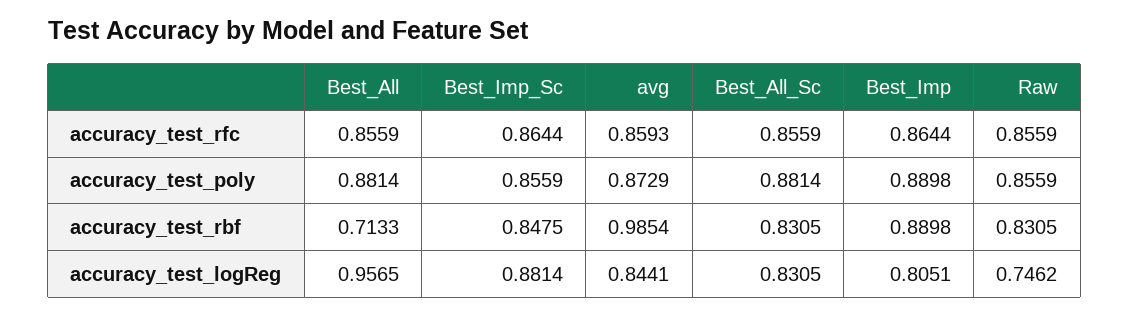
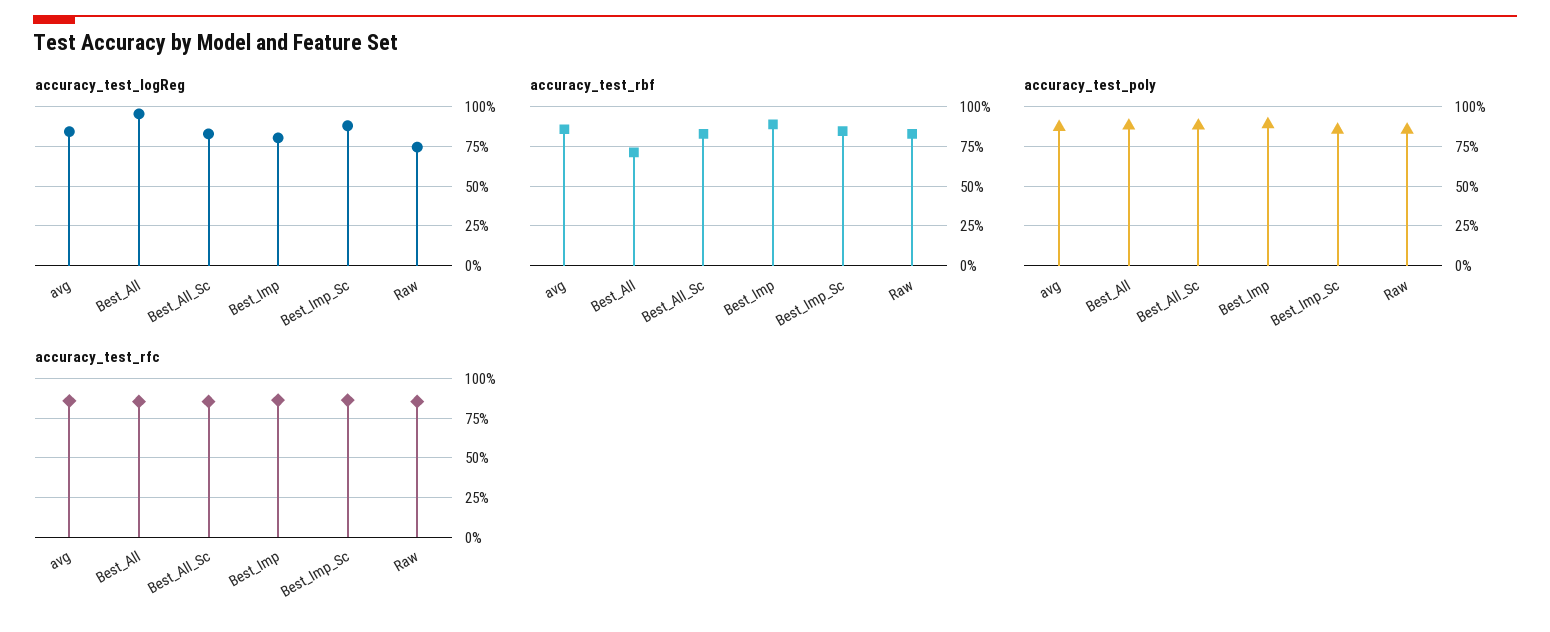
  {
    "accuracy_test_rfc": {
      "Best_All": 0.8559,
      "Best_Imp_Sc": 0.8644,
      "avg": 0.8593,
      "Best_All_Sc": 0.8559,
      "Best_Imp": 0.8644,
      "Raw": 0.8559
    },
    "accuracy_test_poly": {
      "Best_All": 0.8814,
      "Best_Imp_Sc": 0.8559,
      "avg": 0.8729,
      "Best_All_Sc": 0.8814,
      "Best_Imp": 0.8898,
      "Raw": 0.8559
    },
    "accuracy_test_rbf": {
      "Best_All": 0.7133,
      "Best_Imp_Sc": 0.8475,
-     "avg": 0.9854,
+     "avg": 0.85,
      "Best_All_Sc": 0.8305,
      "Best_Imp": 0.8898,
      "Raw": 0.8305
    },
    "accuracy_test_logReg": {
      "Best_All": 0.9565,
      "Best_Imp_Sc": 0.8814,
      "avg": 0.8441,
      "Best_All_Sc": 0.8305,
      "Best_Imp": 0.8051,
      "Raw": 0.7462
    }
  }

